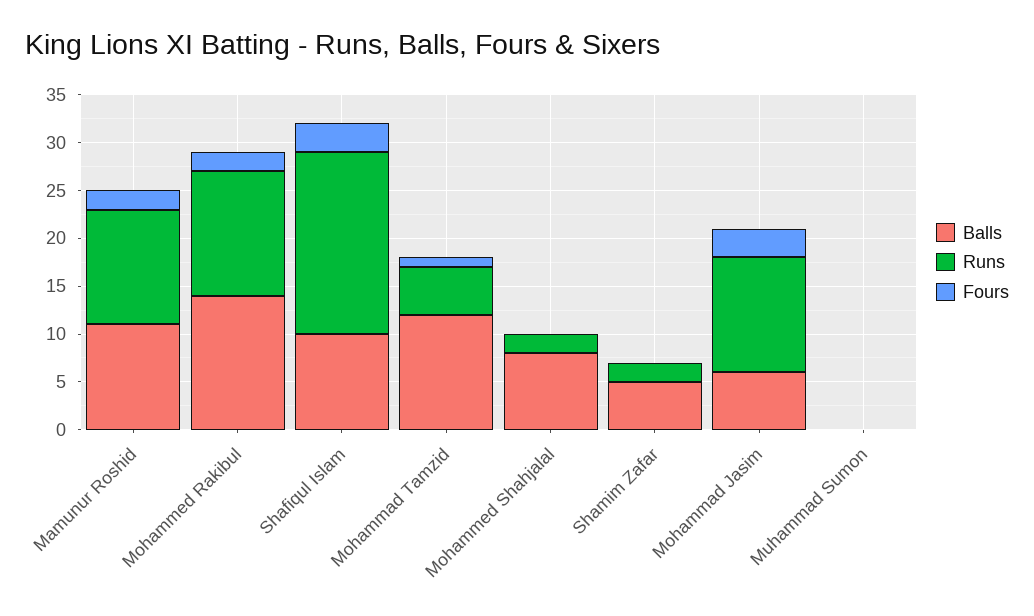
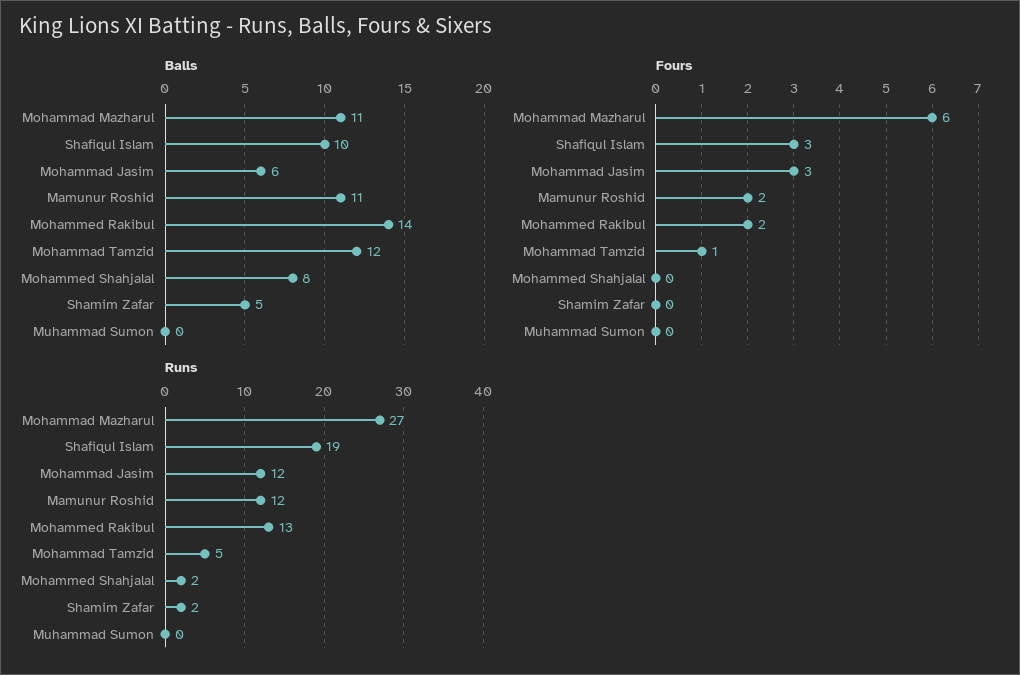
  {
    "Balls": {
      "Mamunur Roshid": 11,
      "Mohammed Rakibul": 14,
      "Shafiqul Islam": 10,
      "Mohammad Tamzid": 12,
      "Mohammed Shahjalal": 8,
      "Shamim Zafar": 5,
      "Mohammad Jasim": 6,
-     "Muhammad Sumon": 0
+     "Muhammad Sumon": 0,
+     "Mohammad Mazharul": 11
    },
    "Runs": {
      "Mamunur Roshid": 12,
      "Mohammed Rakibul": 13,
      "Shafiqul Islam": 19,
      "Mohammad Tamzid": 5,
      "Mohammed Shahjalal": 2,
      "Shamim Zafar": 2,
      "Mohammad Jasim": 12,
-     "Muhammad Sumon": 0
+     "Muhammad Sumon": 0,
+     "Mohammad Mazharul": 27
    },
    "Fours": {
      "Mamunur Roshid": 2,
      "Mohammed Rakibul": 2,
      "Shafiqul Islam": 3,
      "Mohammad Tamzid": 1,
      "Mohammed Shahjalal": 0,
      "Shamim Zafar": 0,
      "Mohammad Jasim": 3,
-     "Muhammad Sumon": 0
+     "Muhammad Sumon": 0,
+     "Mohammad Mazharul": 6
    }
  }

